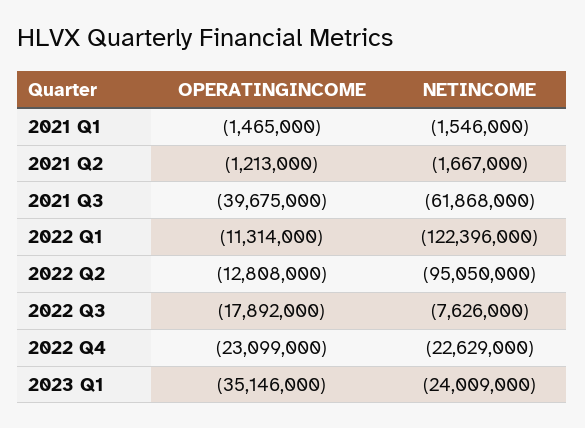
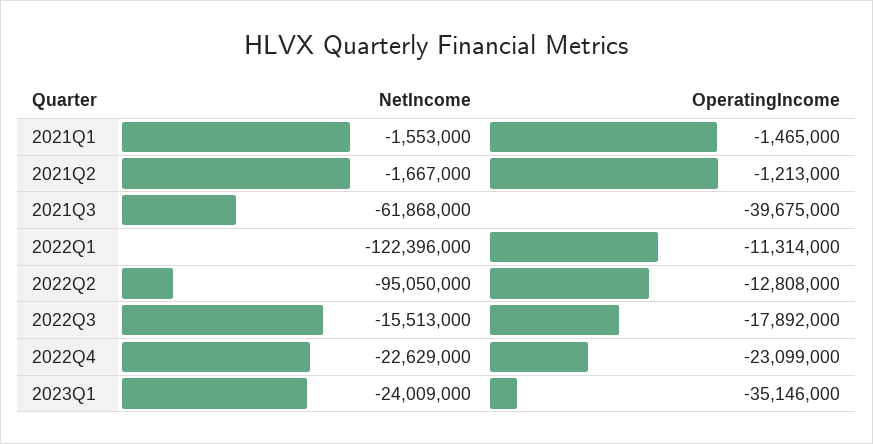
  {
    "OPERATINGINCOME": {
      "2021 Q1": -1465000,
      "2021 Q2": -1213000,
      "2021 Q3": -39675000,
      "2022 Q1": -11314000,
      "2022 Q2": -12808000,
      "2022 Q3": -17892000,
      "2022 Q4": -23099000,
      "2023 Q1": -35146000
    },
    "NETINCOME": {
-     "2021 Q1": -1546000,
+     "2021 Q1": -1553000,
      "2021 Q2": -1667000,
      "2021 Q3": -61868000,
      "2022 Q1": -122396000,
      "2022 Q2": -95050000,
-     "2022 Q3": -7626000,
+     "2022 Q3": -15513000,
      "2022 Q4": -22629000,
      "2023 Q1": -24009000
    }
  }

